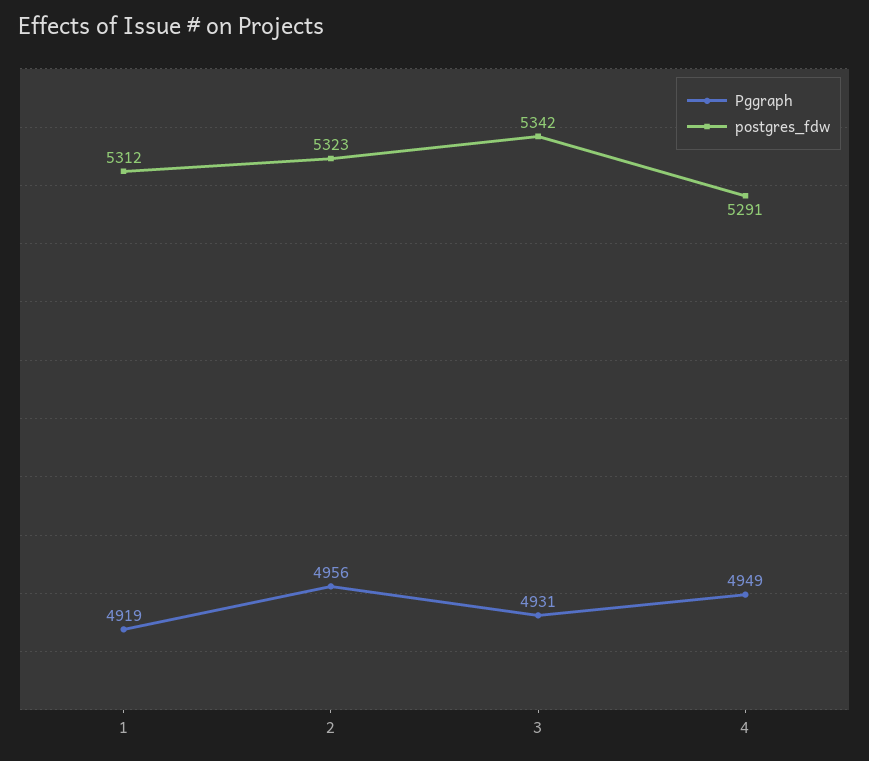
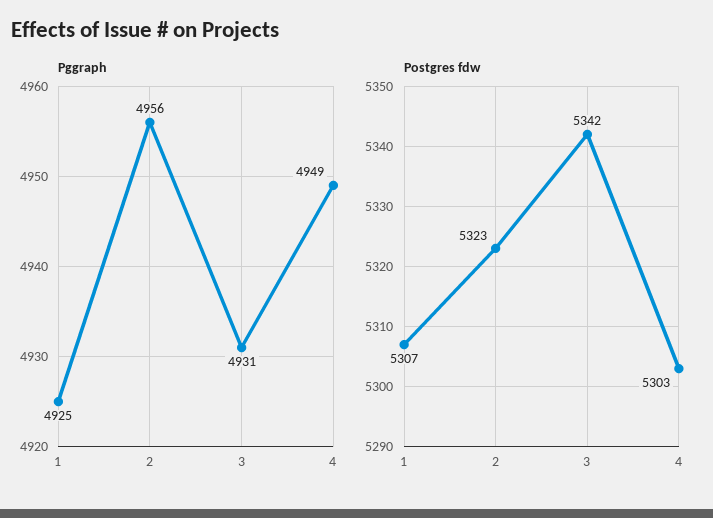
  {
    "Pggraph": {
-     "1": 4919,
+     "1": 4925,
      "2": 4956,
      "3": 4931,
      "4": 4949
    },
    "postgres_fdw": {
-     "1": 5312,
+     "1": 5307,
      "2": 5323,
      "3": 5342,
-     "4": 5291
+     "4": 5303
    }
  }

